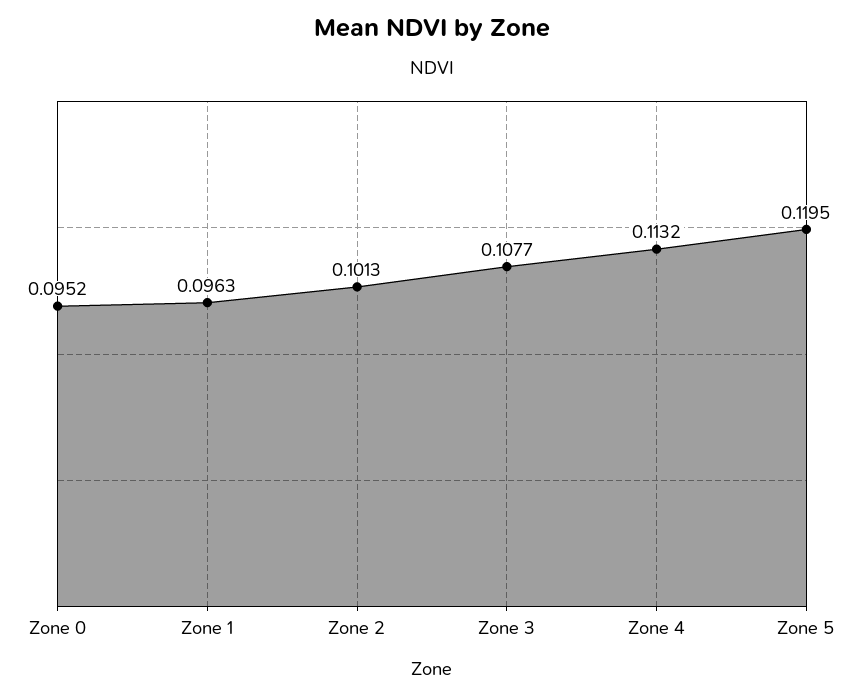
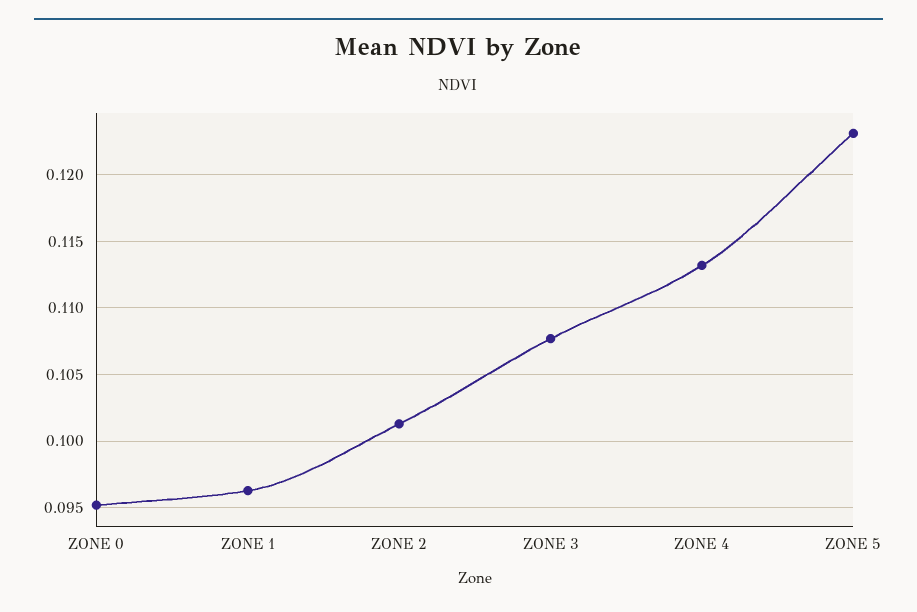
  {
    "Zone 0": 0.0952,
    "Zone 1": 0.0963,
    "Zone 2": 0.1013,
    "Zone 3": 0.1077,
    "Zone 4": 0.1132,
-   "Zone 5": 0.1195
+   "Zone 5": 0.123
  }

